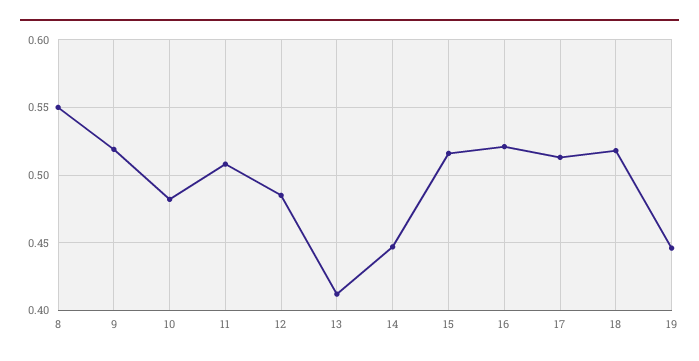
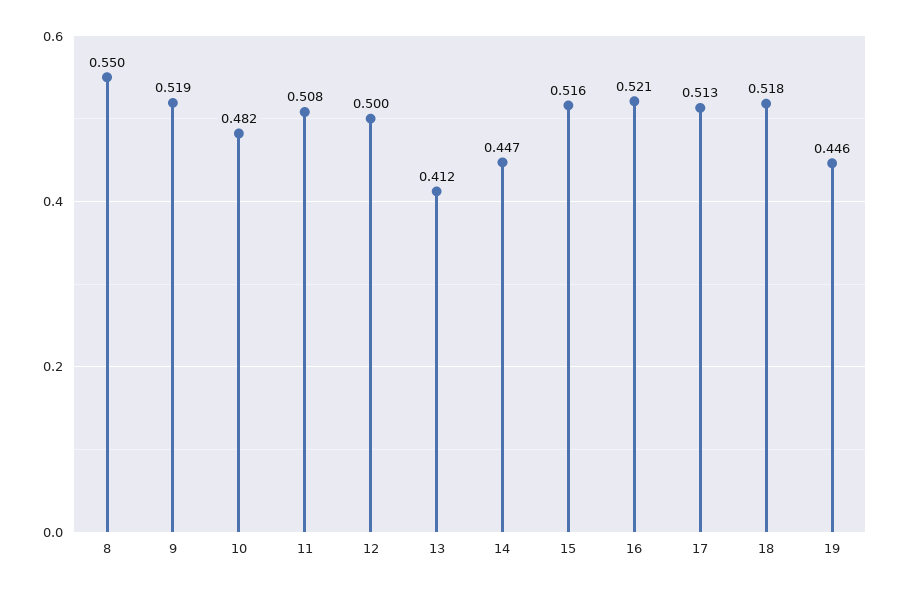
  {
    "8": 0.55,
    "9": 0.519,
    "10": 0.482,
    "11": 0.508,
-   "12": 0.485,
+   "12": 0.5,
    "13": 0.412,
    "14": 0.447,
    "15": 0.516,
    "16": 0.521,
    "17": 0.513,
    "18": 0.518,
    "19": 0.446
  }

